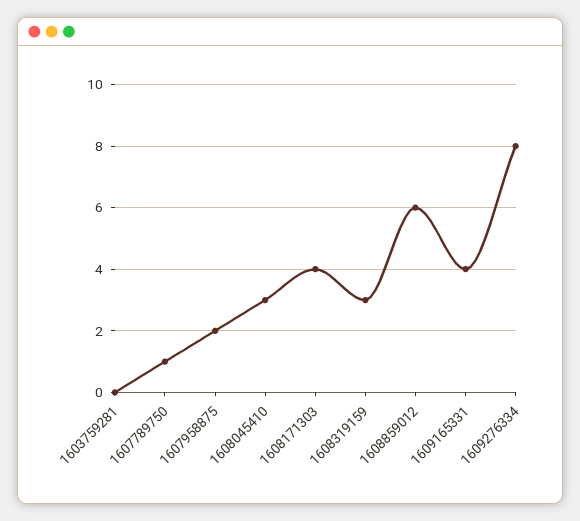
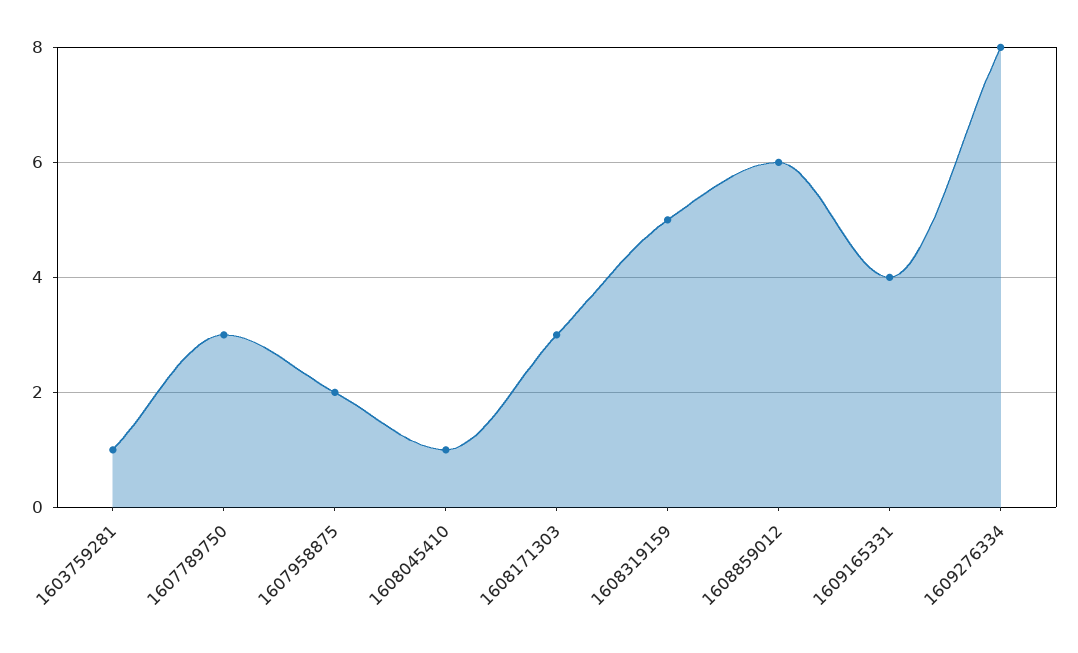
  {
-   "1603759281": 0,
+   "1603759281": 1,
-   "1607789750": 1,
+   "1607789750": 3,
    "1607958875": 2,
-   "1608045410": 3,
+   "1608045410": 1,
-   "1608171303": 4,
+   "1608171303": 3,
-   "1608319159": 3,
+   "1608319159": 5,
    "1608859012": 6,
    "1609165331": 4,
    "1609276334": 8
  }

